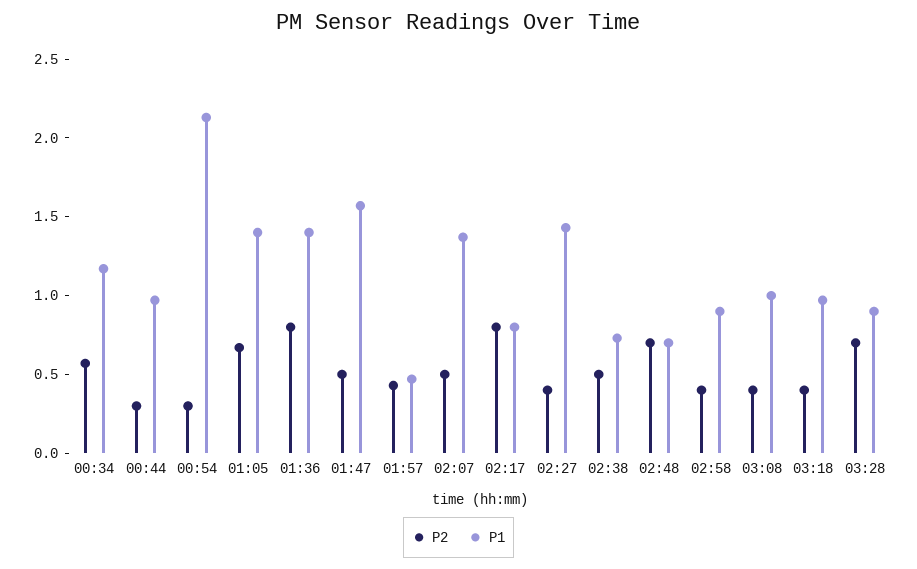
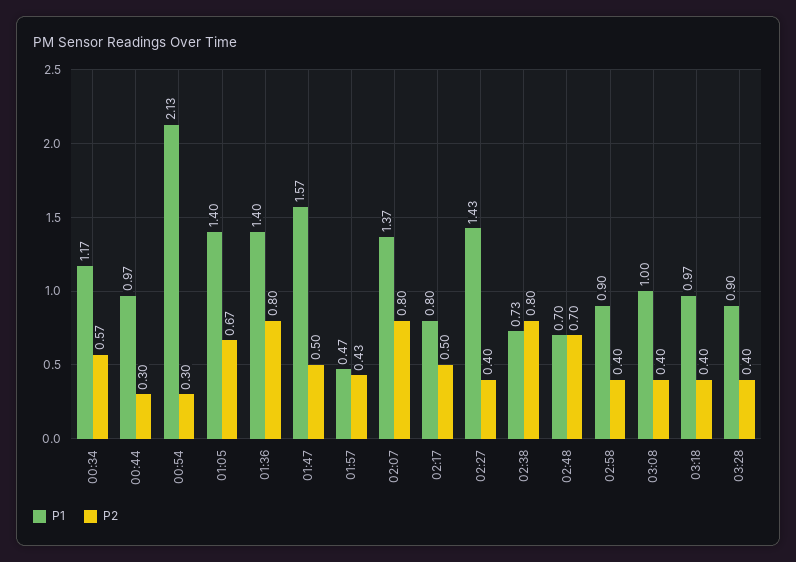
  {
    "P2": {
      "00:34": 0.57,
      "00:44": 0.3,
      "00:54": 0.3,
      "01:05": 0.67,
      "01:36": 0.8,
      "01:47": 0.5,
      "01:57": 0.43,
-     "02:07": 0.5,
+     "02:07": 0.8,
-     "02:17": 0.8,
+     "02:17": 0.5,
      "02:27": 0.4,
-     "02:38": 0.5,
+     "02:38": 0.8,
      "02:48": 0.7,
      "02:58": 0.4,
      "03:08": 0.4,
      "03:18": 0.4,
-     "03:28": 0.7
+     "03:28": 0.4
    },
    "P1": {
      "00:34": 1.17,
      "00:44": 0.97,
      "00:54": 2.13,
      "01:05": 1.4,
      "01:36": 1.4,
      "01:47": 1.57,
      "01:57": 0.47,
      "02:07": 1.37,
      "02:17": 0.8,
      "02:27": 1.43,
      "02:38": 0.73,
      "02:48": 0.7,
      "02:58": 0.9,
      "03:08": 1,
      "03:18": 0.97,
      "03:28": 0.9
    }
  }

